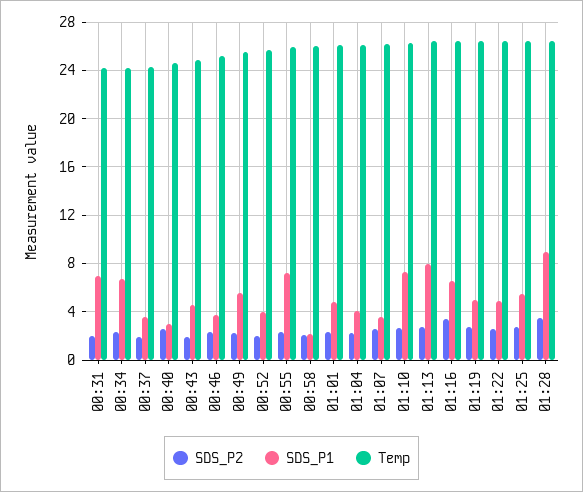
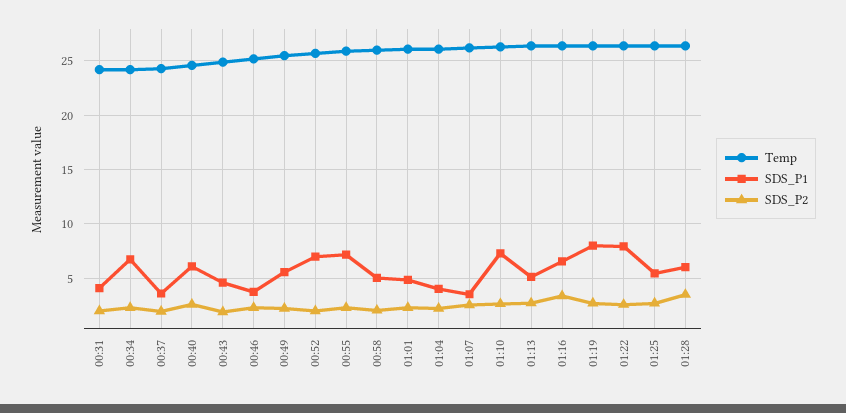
  {
    "SDS_P2": {
      "00:31": 2,
      "00:34": 2.5,
      "00:37": 2,
      "00:40": 2.5,
      "00:43": 2,
      "00:46": 2.5,
      "00:49": 2,
      "00:52": 2,
      "00:55": 2.5,
      "00:58": 2,
      "01:01": 2.5,
      "01:04": 2,
      "01:07": 2.5,
      "01:10": 2.5,
      "01:13": 2.5,
      "01:16": 3.5,
      "01:19": 2.5,
      "01:22": 2.5,
      "01:25": 2.5,
      "01:28": 3.5
    },
    "SDS_P1": {
-     "00:31": 7,
+     "00:31": 4,
      "00:34": 7,
      "00:37": 3.5,
-     "00:40": 3,
+     "00:40": 6,
      "00:43": 4.5,
      "00:46": 4,
      "00:49": 5.5,
-     "00:52": 4,
+     "00:52": 7,
      "00:55": 7,
-     "00:58": 2,
+     "00:58": 5,
      "01:01": 5,
      "01:04": 4,
      "01:07": 3.5,
      "01:10": 7.5,
-     "01:13": 8,
+     "01:13": 5,
      "01:16": 6.5,
-     "01:19": 5,
+     "01:19": 8,
-     "01:22": 5,
+     "01:22": 8,
      "01:25": 5.5,
-     "01:28": 9
+     "01:28": 6
    },
    "Temp": {
      "00:31": 24,
      "00:34": 24,
      "00:37": 24.5,
      "00:40": 24.5,
      "00:43": 25,
      "00:46": 25,
      "00:49": 25.5,
      "00:52": 25.5,
      "00:55": 26,
      "00:58": 26,
      "01:01": 26,
      "01:04": 26,
      "01:07": 26,
      "01:10": 26.5,
      "01:13": 26.5,
      "01:16": 26.5,
      "01:19": 26.5,
      "01:22": 26.5,
      "01:25": 26.5,
      "01:28": 26.5
    }
  }

